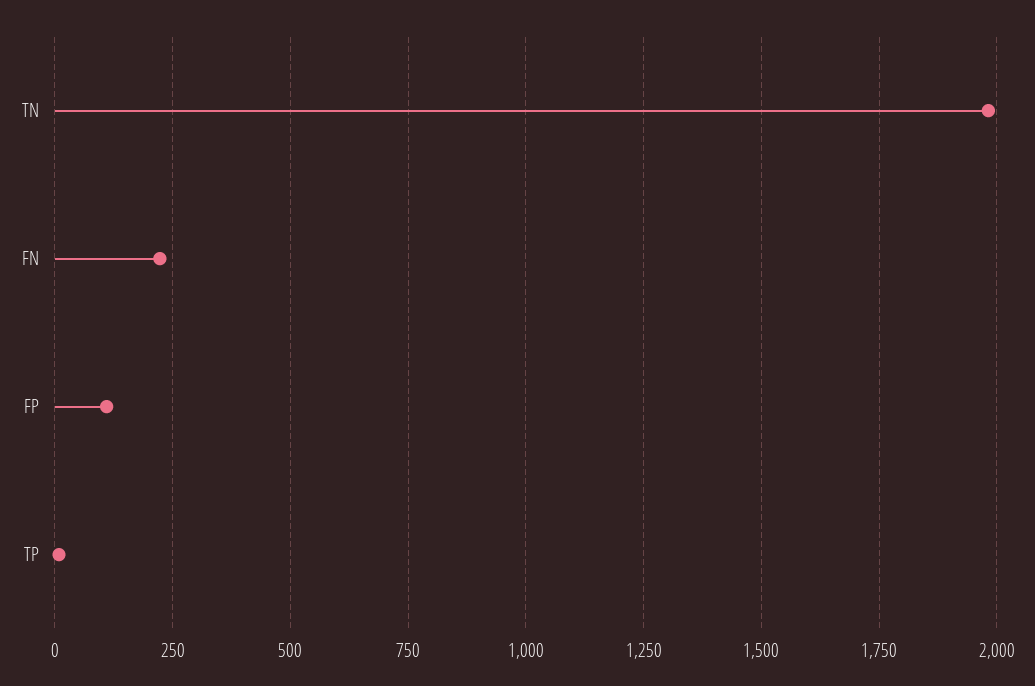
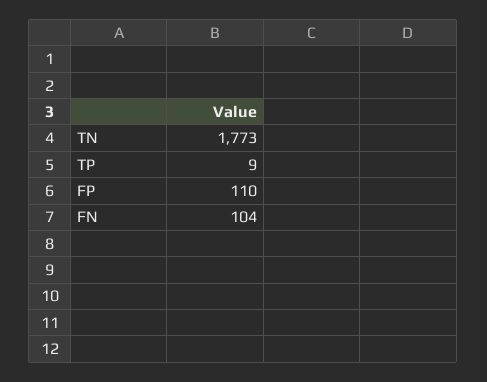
  {
-   "TN": 1975,
+   "TN": 1773,
-   "FN": 225,
+   "FN": 104,
    "FP": 110,
    "TP": 9
  }

